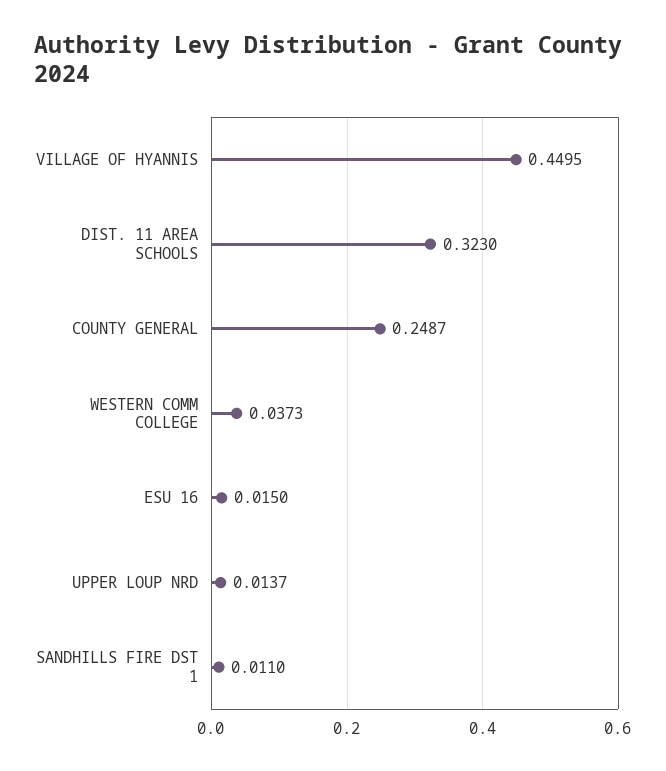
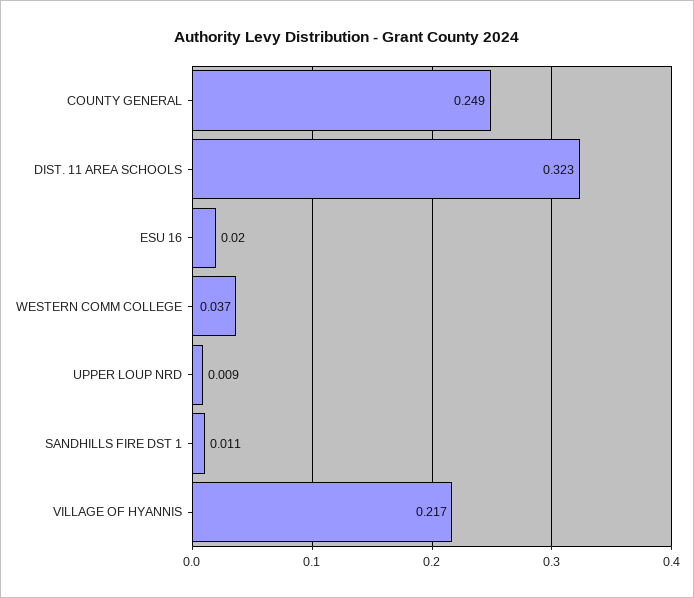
  {
-   "VILLAGE OF HYANNIS": 0.4495,
+   "VILLAGE OF HYANNIS": 0.217,
    "DIST. 11 AREA SCHOOLS": 0.323,
    "COUNTY GENERAL": 0.2487,
    "WESTERN COMM COLLEGE": 0.0373,
-   "ESU 16": 0.015,
+   "ESU 16": 0.02,
-   "UPPER LOUP NRD": 0.0137,
+   "UPPER LOUP NRD": 0.009,
    "SANDHILLS FIRE DST 1": 0.011
  }

